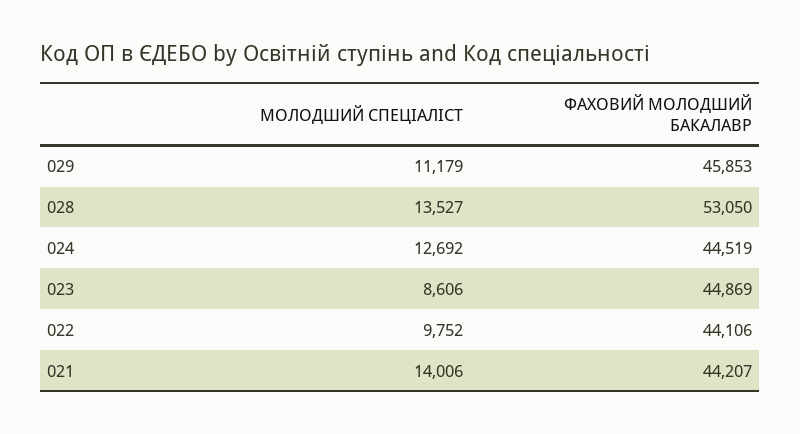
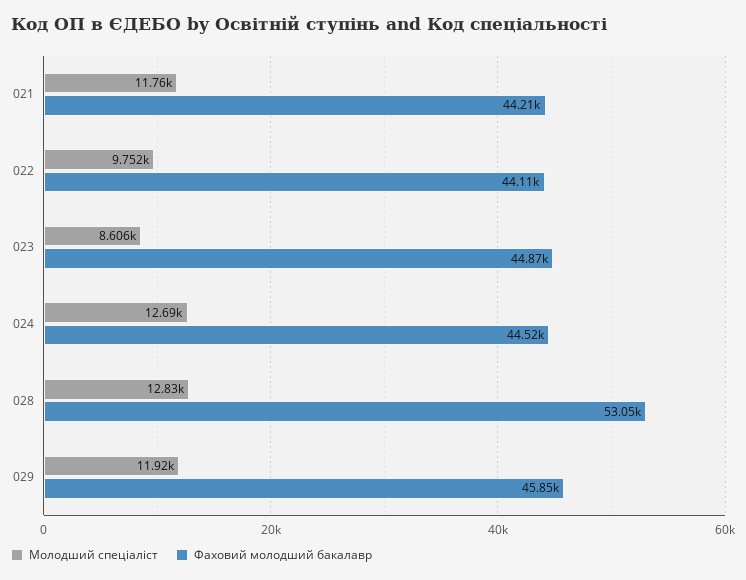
  {
    "МОЛОДШИЙ СПЕЦІАЛІСТ": {
-     "029": 11179,
+     "029": 11920,
-     "028": 13527,
+     "028": 12830,
      "024": 12692,
      "023": 8606,
      "022": 9752,
-     "021": 14006
+     "021": 11760
    },
    "ФАХОВИЙ МОЛОДШИЙ БАКАЛАВР": {
      "029": 45853,
      "028": 53050,
      "024": 44519,
      "023": 44869,
      "022": 44106,
      "021": 44207
    }
  }

